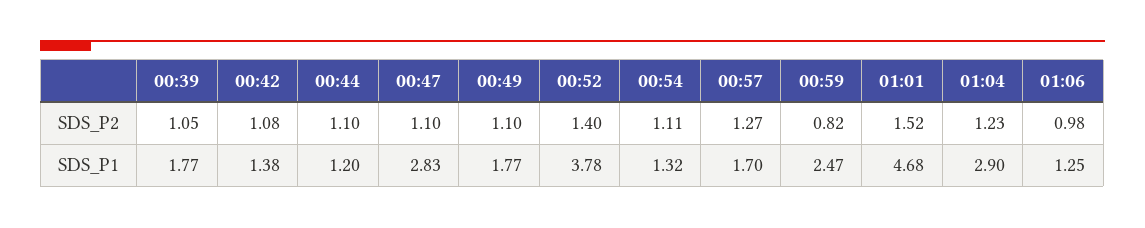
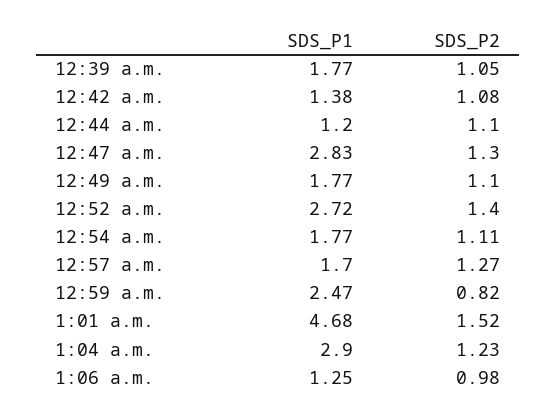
  {
    "00:39": {
      "SDS_P2": 1.05,
      "SDS_P1": 1.77
    },
    "00:42": {
      "SDS_P2": 1.08,
      "SDS_P1": 1.38
    },
    "00:44": {
      "SDS_P2": 1.1,
      "SDS_P1": 1.2
    },
    "00:47": {
-     "SDS_P2": 1.1,
+     "SDS_P2": 1.3,
      "SDS_P1": 2.83
    },
    "00:49": {
      "SDS_P2": 1.1,
      "SDS_P1": 1.77
    },
    "00:52": {
      "SDS_P2": 1.4,
-     "SDS_P1": 3.78
+     "SDS_P1": 2.72
    },
    "00:54": {
      "SDS_P2": 1.11,
-     "SDS_P1": 1.32
+     "SDS_P1": 1.77
    },
    "00:57": {
      "SDS_P2": 1.27,
      "SDS_P1": 1.7
    },
    "00:59": {
      "SDS_P2": 0.82,
      "SDS_P1": 2.47
    },
    "01:01": {
      "SDS_P2": 1.52,
      "SDS_P1": 4.68
    },
    "01:04": {
      "SDS_P2": 1.23,
      "SDS_P1": 2.9
    },
    "01:06": {
      "SDS_P2": 0.98,
      "SDS_P1": 1.25
    }
  }

